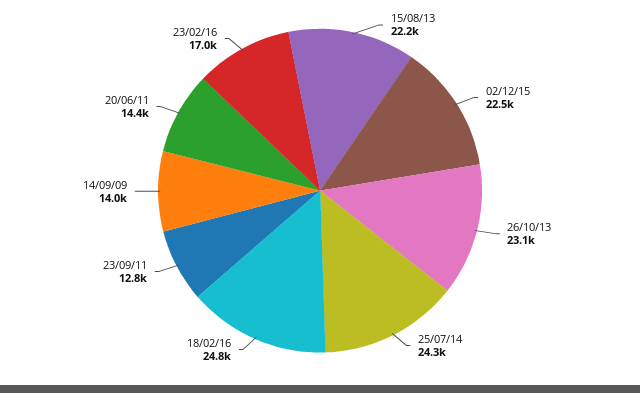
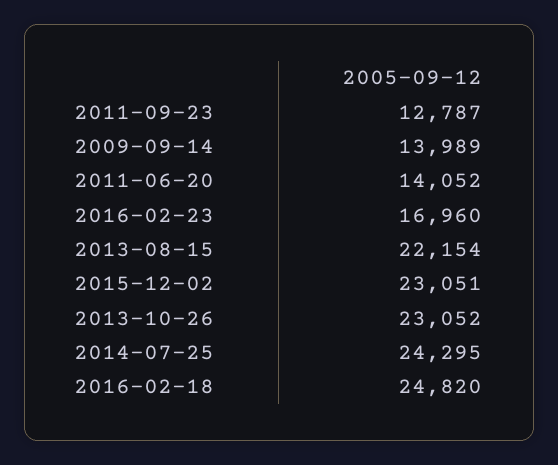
  {
    "15/08/13": 22154,
-   "02/12/15": 22500,
+   "02/12/15": 23051,
    "26/10/13": 23052,
    "25/07/14": 24295,
    "18/02/16": 24820,
    "23/09/11": 12787,
    "14/09/09": 13989,
-   "20/06/11": 14400,
+   "20/06/11": 14052,
    "23/02/16": 16960
  }

